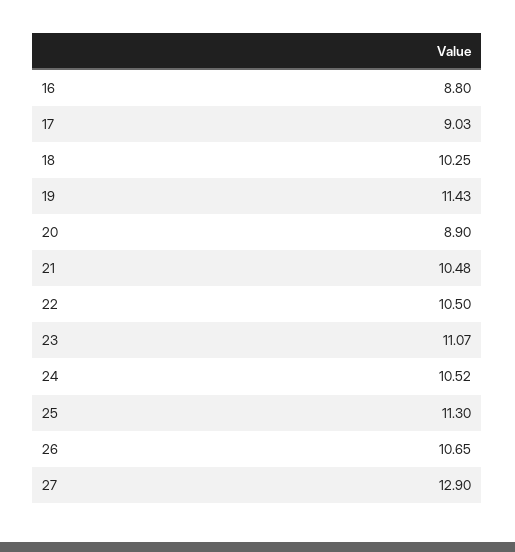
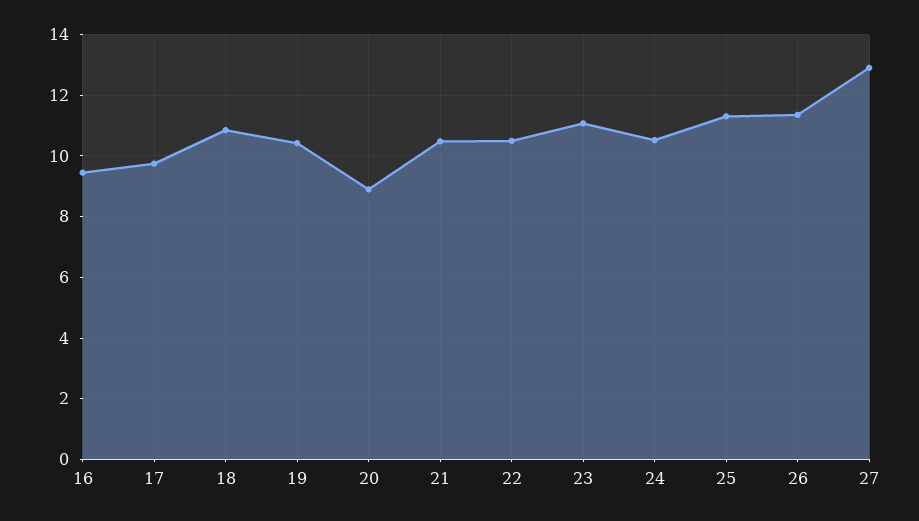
  {
-   "16": 8.8,
+   "16": 9.4,
-   "17": 9.03,
+   "17": 9.8,
-   "18": 10.25,
+   "18": 10.8,
-   "19": 11.43,
+   "19": 10.4,
    "20": 8.9,
    "21": 10.48,
    "22": 10.5,
    "23": 11.07,
    "24": 10.52,
    "25": 11.3,
-   "26": 10.65,
+   "26": 11.4,
    "27": 12.9
  }

